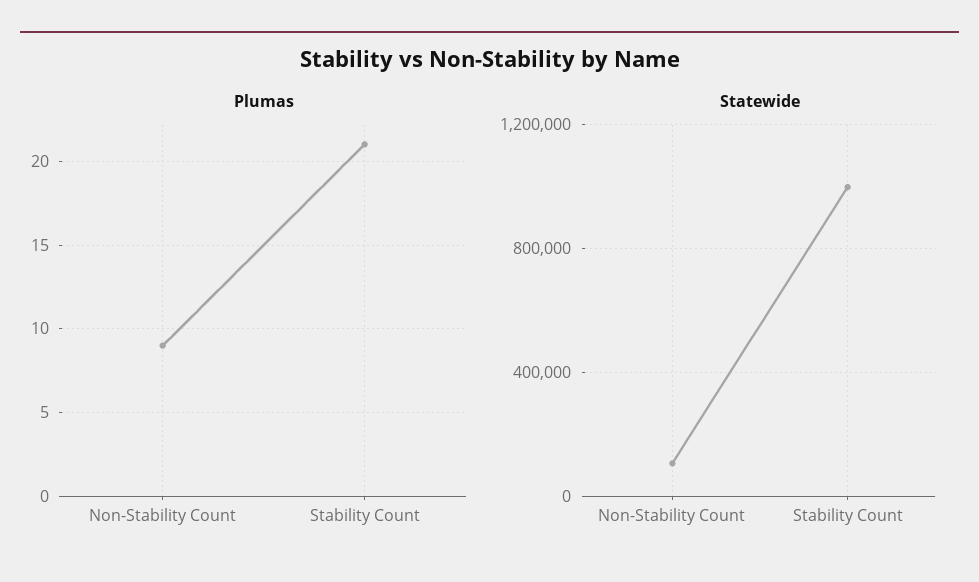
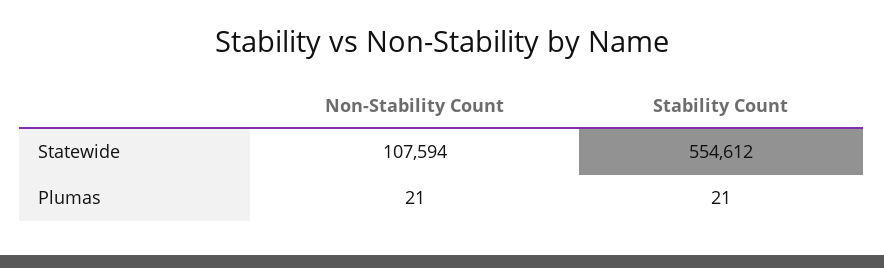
  {
    "Plumas": {
-     "Non-Stability Count": 9,
+     "Non-Stability Count": 21,
      "Stability Count": 21
    },
    "Statewide": {
      "Non-Stability Count": 107594,
-     "Stability Count": 1000000
+     "Stability Count": 554612
    }
  }

